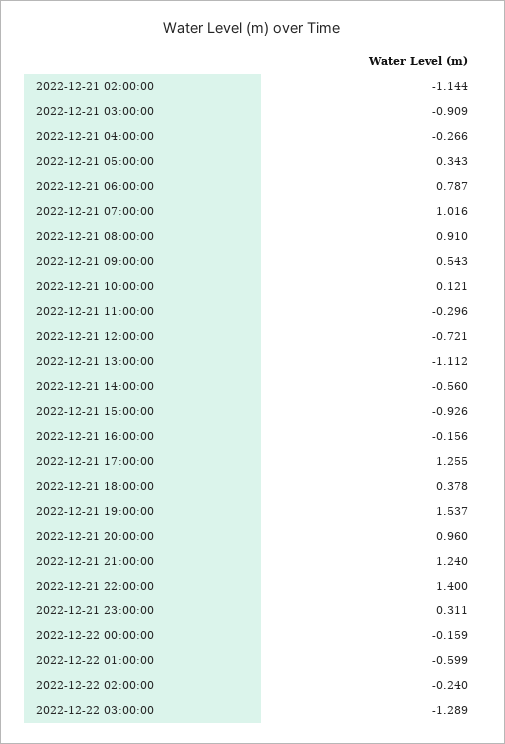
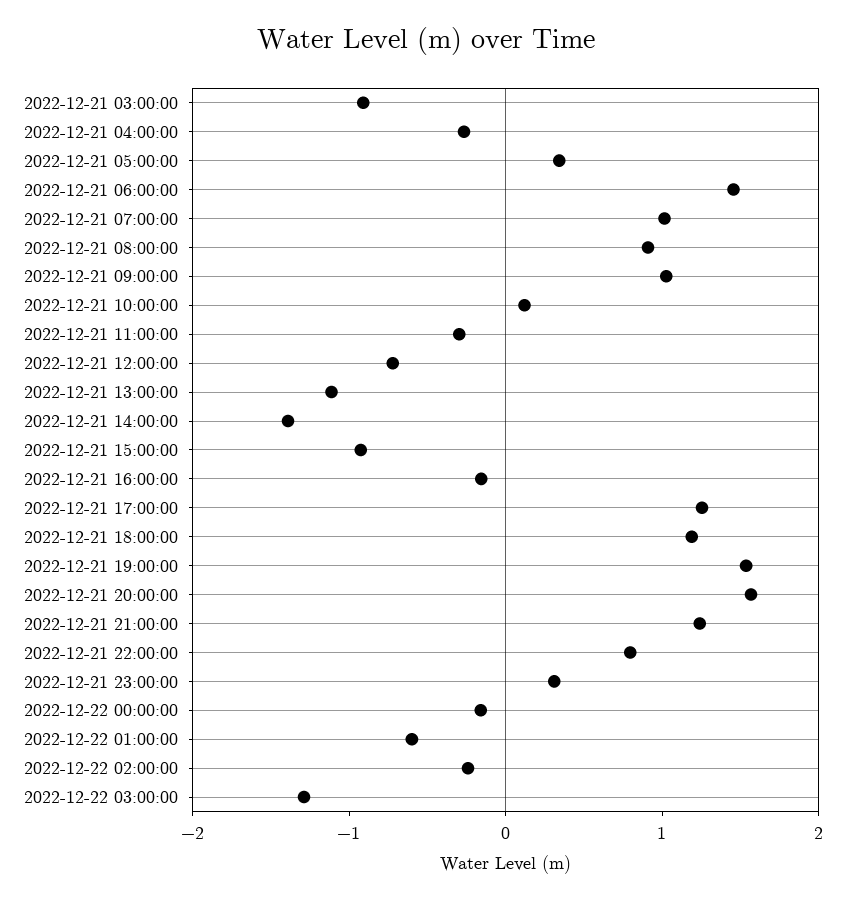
  {
-   "2022-12-21 02:00:00": -1.144,
    "2022-12-21 03:00:00": -0.909,
    "2022-12-21 04:00:00": -0.266,
    "2022-12-21 05:00:00": 0.343,
-   "2022-12-21 06:00:00": 0.787,
+   "2022-12-21 06:00:00": 1.4,
    "2022-12-21 07:00:00": 1.016,
    "2022-12-21 08:00:00": 0.91,
-   "2022-12-21 09:00:00": 0.543,
+   "2022-12-21 09:00:00": 1,
    "2022-12-21 10:00:00": 0.121,
    "2022-12-21 11:00:00": -0.296,
    "2022-12-21 12:00:00": -0.721,
    "2022-12-21 13:00:00": -1.112,
-   "2022-12-21 14:00:00": -0.56,
+   "2022-12-21 14:00:00": -1.4,
    "2022-12-21 15:00:00": -0.926,
    "2022-12-21 16:00:00": -0.156,
    "2022-12-21 17:00:00": 1.255,
-   "2022-12-21 18:00:00": 0.378,
+   "2022-12-21 18:00:00": 1.2,
    "2022-12-21 19:00:00": 1.537,
-   "2022-12-21 20:00:00": 0.96,
+   "2022-12-21 20:00:00": 1.6,
    "2022-12-21 21:00:00": 1.24,
-   "2022-12-21 22:00:00": 1.4,
+   "2022-12-21 22:00:00": 0.8,
    "2022-12-21 23:00:00": 0.311,
    "2022-12-22 00:00:00": -0.159,
    "2022-12-22 01:00:00": -0.599,
    "2022-12-22 02:00:00": -0.24,
    "2022-12-22 03:00:00": -1.289
  }

